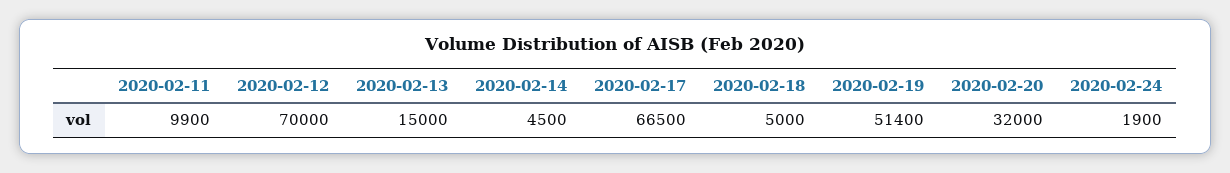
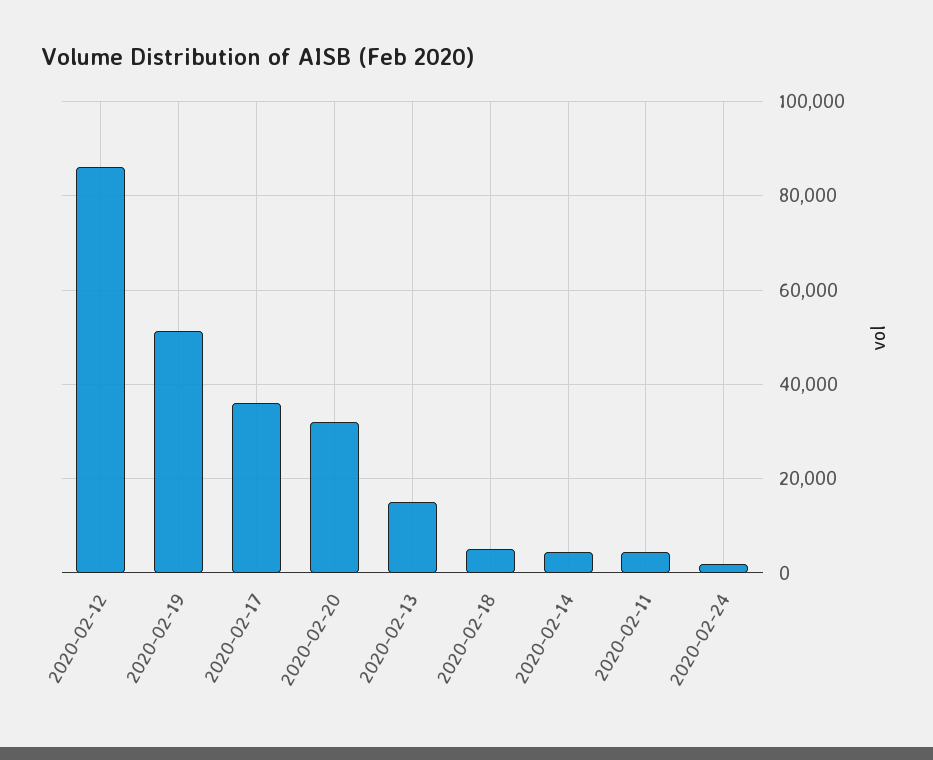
  {
-   "2020-02-11": 9900,
+   "2020-02-11": 4000,
-   "2020-02-12": 70000,
+   "2020-02-12": 86000,
    "2020-02-13": 15000,
    "2020-02-14": 4500,
-   "2020-02-17": 66500,
+   "2020-02-17": 36000,
    "2020-02-18": 5000,
    "2020-02-19": 51400,
    "2020-02-20": 32000,
    "2020-02-24": 1900
  }

